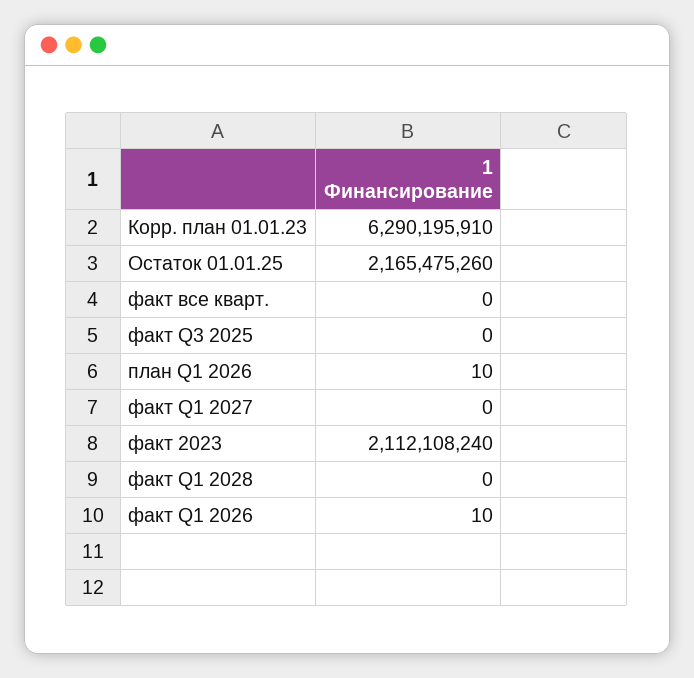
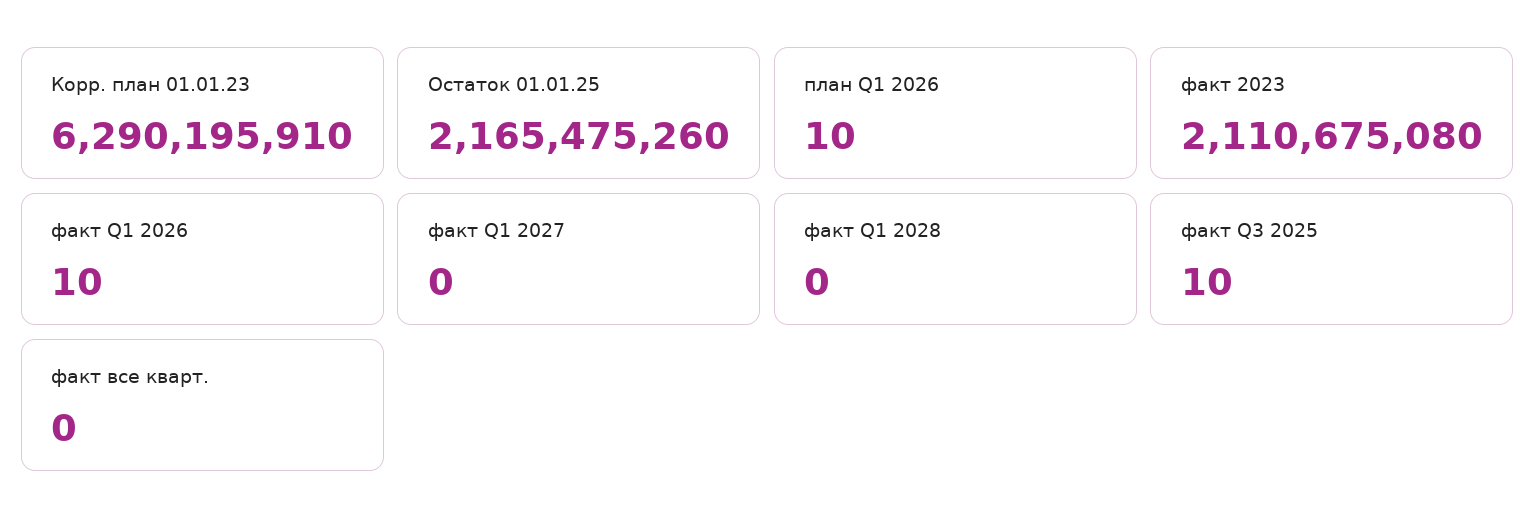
  {
    "Корр. план 01.01.23": 6290195910,
    "Остаток 01.01.25": 2165475260,
    "факт все кварт.": 0,
-   "факт Q3 2025": 0,
+   "факт Q3 2025": 10,
    "план Q1 2026": 10,
    "факт Q1 2027": 0,
-   "факт 2023": 2112108240,
+   "факт 2023": 2110675080,
    "факт Q1 2028": 0,
    "факт Q1 2026": 10
  }

